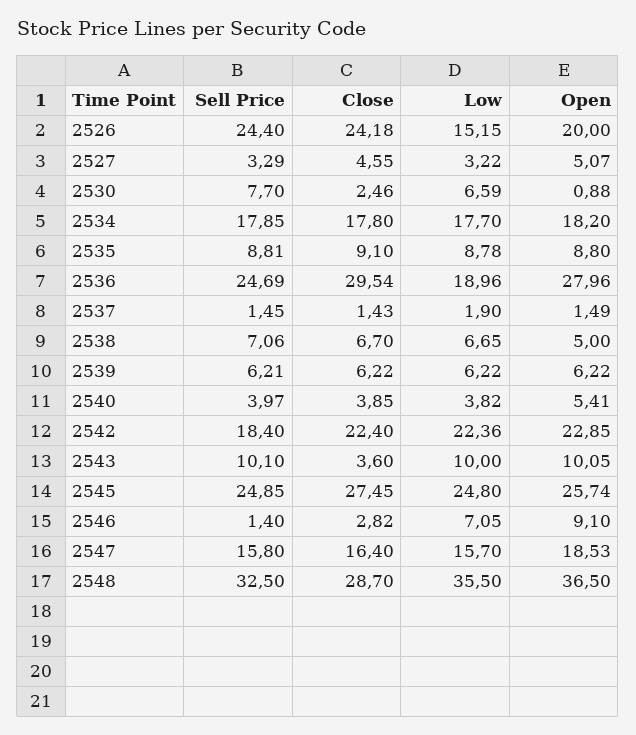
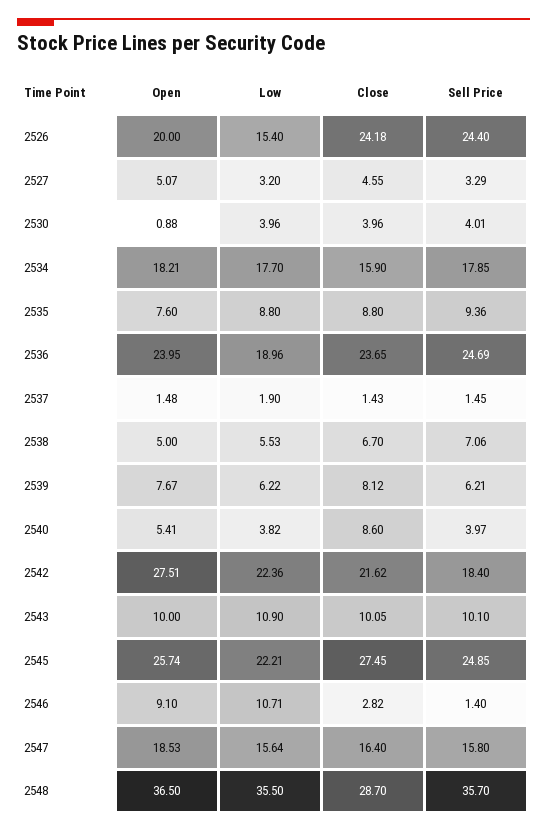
  {
    "Sell Price": {
      "2526": 24.4,
      "2527": 3.29,
-     "2530": 7.7,
+     "2530": 4.01,
      "2534": 17.85,
-     "2535": 8.81,
+     "2535": 9.36,
      "2536": 24.69,
      "2537": 1.45,
      "2538": 7.06,
      "2539": 6.21,
      "2540": 3.97,
      "2542": 18.4,
      "2543": 10.1,
      "2545": 24.85,
      "2546": 1.4,
      "2547": 15.8,
-     "2548": 32.5
+     "2548": 35.7
    },
    "Close": {
      "2526": 24.18,
      "2527": 4.55,
-     "2530": 2.46,
+     "2530": 3.96,
-     "2534": 17.8,
+     "2534": 15.9,
-     "2535": 9.1,
+     "2535": 8.8,
-     "2536": 29.54,
+     "2536": 23.65,
      "2537": 1.43,
      "2538": 6.7,
-     "2539": 6.22,
+     "2539": 8.12,
-     "2540": 3.85,
+     "2540": 8.6,
-     "2542": 22.4,
+     "2542": 21.62,
-     "2543": 3.6,
+     "2543": 10.05,
      "2545": 27.45,
      "2546": 2.82,
      "2547": 16.4,
      "2548": 28.7
    },
    "Low": {
-     "2526": 15.15,
+     "2526": 15.4,
-     "2527": 3.22,
+     "2527": 3.2,
-     "2530": 6.59,
+     "2530": 3.96,
      "2534": 17.7,
-     "2535": 8.78,
+     "2535": 8.8,
      "2536": 18.96,
      "2537": 1.9,
-     "2538": 6.65,
+     "2538": 5.53,
      "2539": 6.22,
      "2540": 3.82,
      "2542": 22.36,
-     "2543": 10,
+     "2543": 10.9,
-     "2545": 24.8,
+     "2545": 22.21,
-     "2546": 7.05,
+     "2546": 10.71,
-     "2547": 15.7,
+     "2547": 15.64,
      "2548": 35.5
    },
    "Open": {
      "2526": 20,
      "2527": 5.07,
      "2530": 0.88,
-     "2534": 18.2,
+     "2534": 18.21,
-     "2535": 8.8,
+     "2535": 7.6,
-     "2536": 27.96,
+     "2536": 23.95,
-     "2537": 1.49,
+     "2537": 1.48,
      "2538": 5,
-     "2539": 6.22,
+     "2539": 7.67,
      "2540": 5.41,
-     "2542": 22.85,
+     "2542": 27.51,
-     "2543": 10.05,
+     "2543": 10,
      "2545": 25.74,
      "2546": 9.1,
      "2547": 18.53,
      "2548": 36.5
    }
  }

